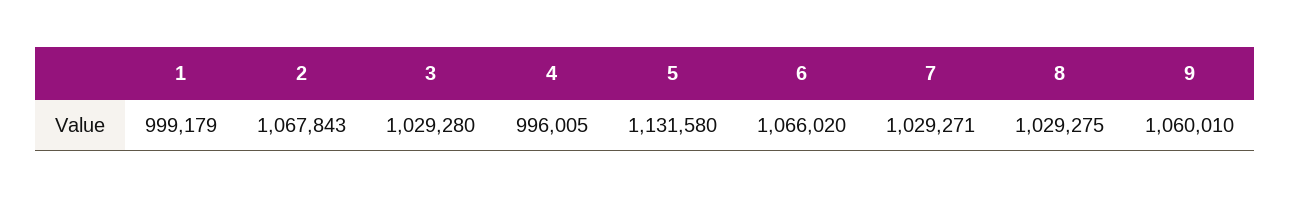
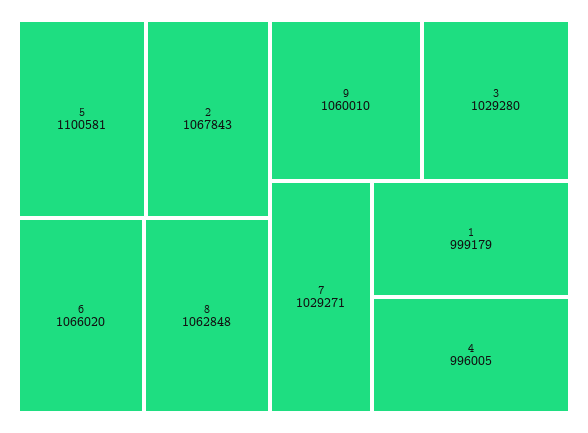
  {
    "1": 999179,
    "2": 1067843,
    "3": 1029280,
    "4": 996005,
-   "5": 1131580,
+   "5": 1100581,
    "6": 1066020,
    "7": 1029271,
-   "8": 1029275,
+   "8": 1062848,
    "9": 1060010
  }

